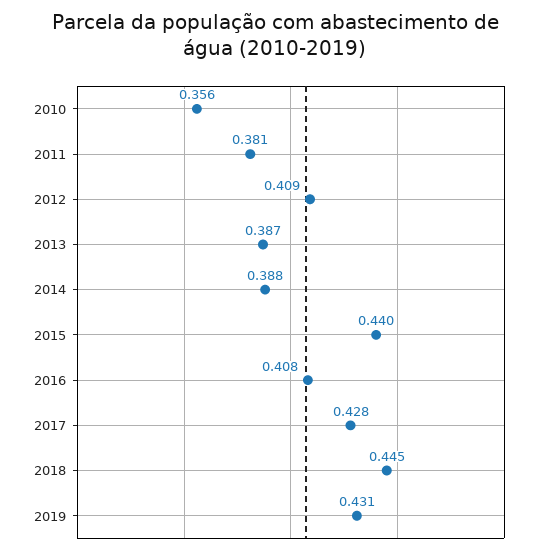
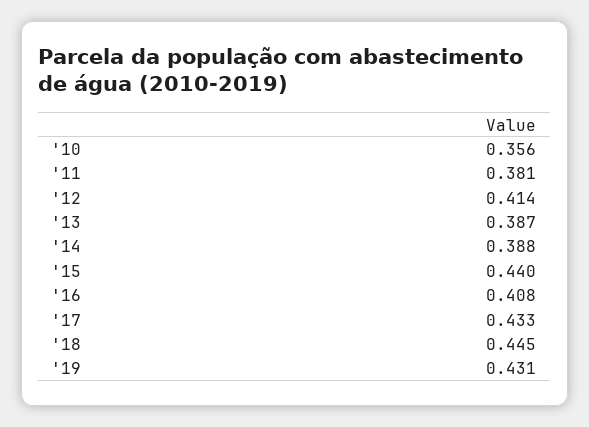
  {
    "2010": 0.356,
    "2011": 0.381,
-   "2012": 0.409,
+   "2012": 0.414,
    "2013": 0.387,
    "2014": 0.388,
    "2015": 0.44,
    "2016": 0.408,
-   "2017": 0.428,
+   "2017": 0.433,
    "2018": 0.445,
    "2019": 0.431
  }

